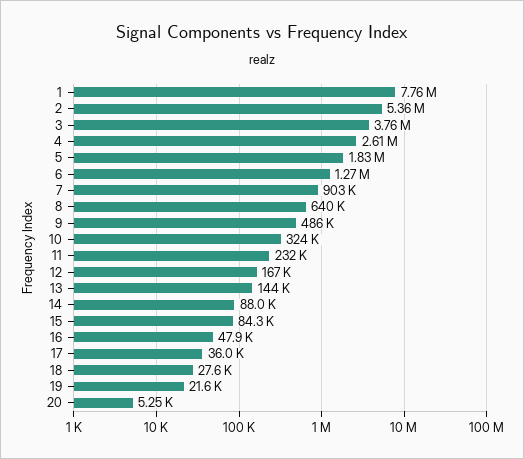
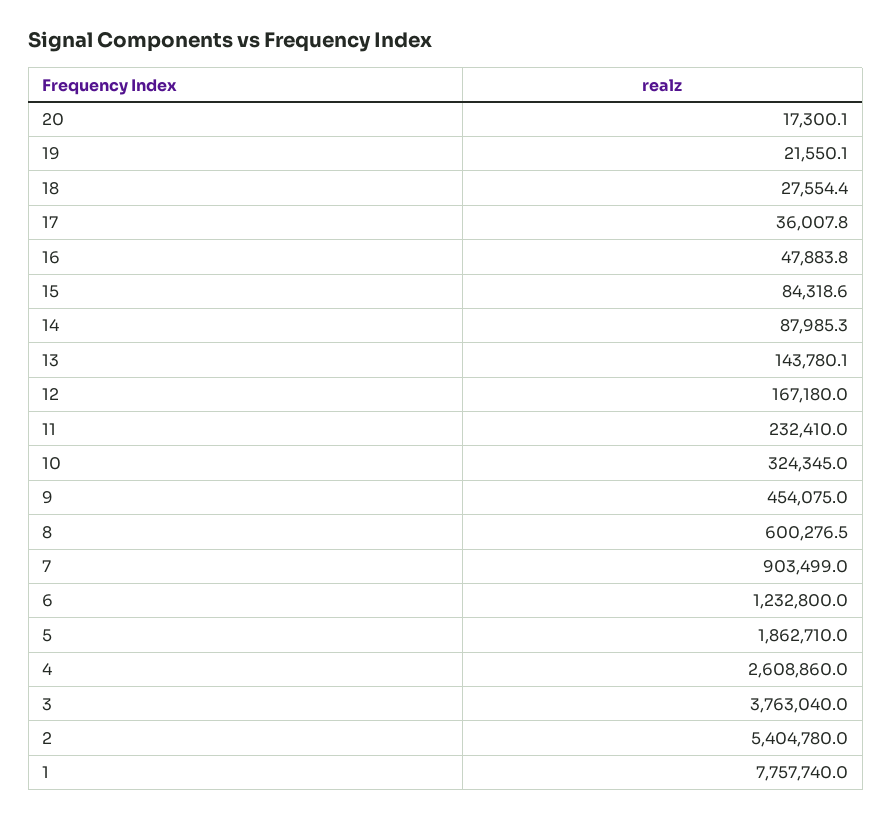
  {
    "1": 7757740,
-   "2": 5360000,
+   "2": 5404780,
    "3": 3763040,
    "4": 2608860,
-   "5": 1830000,
+   "5": 1862710,
-   "6": 1270000,
+   "6": 1232800,
    "7": 903499,
-   "8": 640000,
+   "8": 600276.5,
-   "9": 486000,
+   "9": 454075,
    "10": 324345,
    "11": 232410,
    "12": 167180,
    "13": 143780.1,
    "14": 87985.3,
    "15": 84318.6,
    "16": 47883.8,
    "17": 36007.8,
    "18": 27554.4,
    "19": 21550.1,
-   "20": 5250
+   "20": 17300.1
  }

